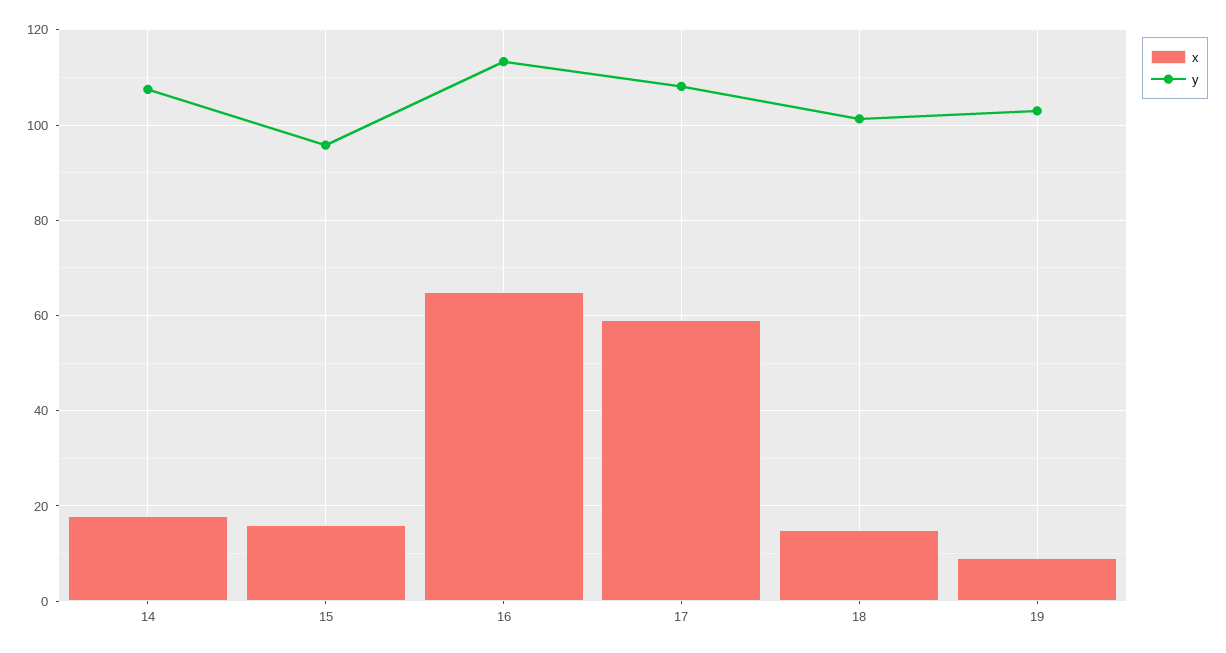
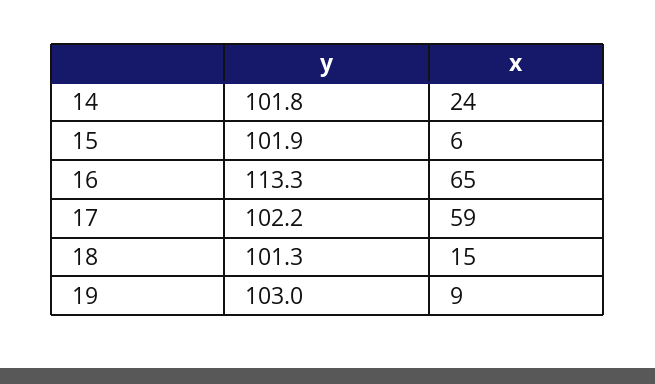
  {
    "x": {
-     "14": 18,
+     "14": 24,
-     "15": 16,
+     "15": 6,
      "16": 65,
      "17": 59,
      "18": 15,
      "19": 9
    },
    "y": {
-     "14": 108,
+     "14": 101.8,
-     "15": 96,
+     "15": 101.9,
      "16": 113.3,
-     "17": 108,
+     "17": 102.2,
      "18": 101.3,
      "19": 103
    }
  }

